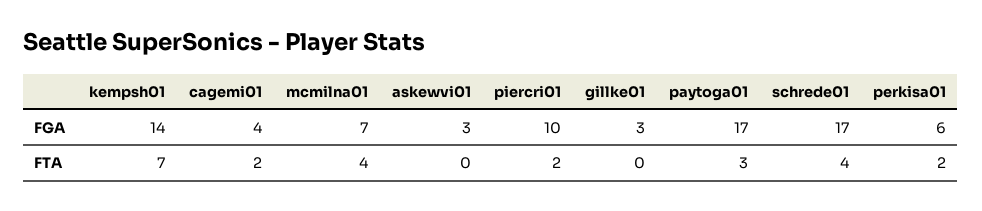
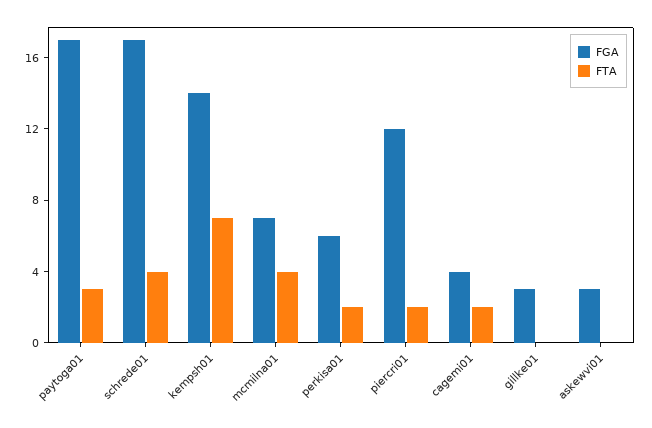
  {
    "FGA": {
      "kempsh01": 14,
      "cagemi01": 4,
      "mcmilna01": 7,
      "askewvi01": 3,
-     "piercri01": 10,
+     "piercri01": 12,
      "gillke01": 3,
      "paytoga01": 17,
      "schrede01": 17,
      "perkisa01": 6
    },
    "FTA": {
      "kempsh01": 7,
      "cagemi01": 2,
      "mcmilna01": 4,
      "askewvi01": 0,
      "piercri01": 2,
      "gillke01": 0,
      "paytoga01": 3,
      "schrede01": 4,
      "perkisa01": 2
    }
  }

